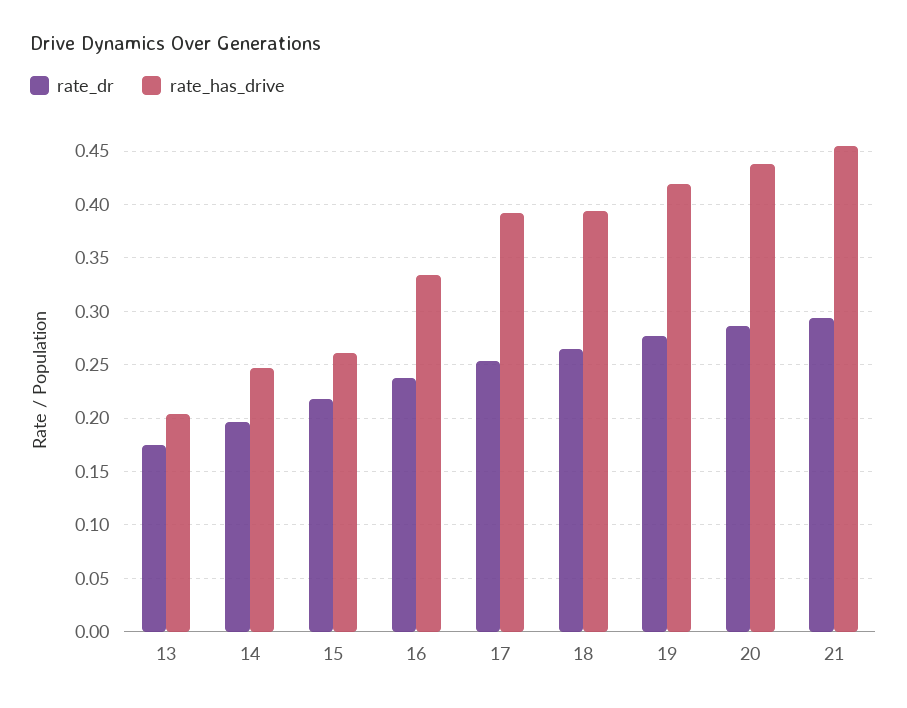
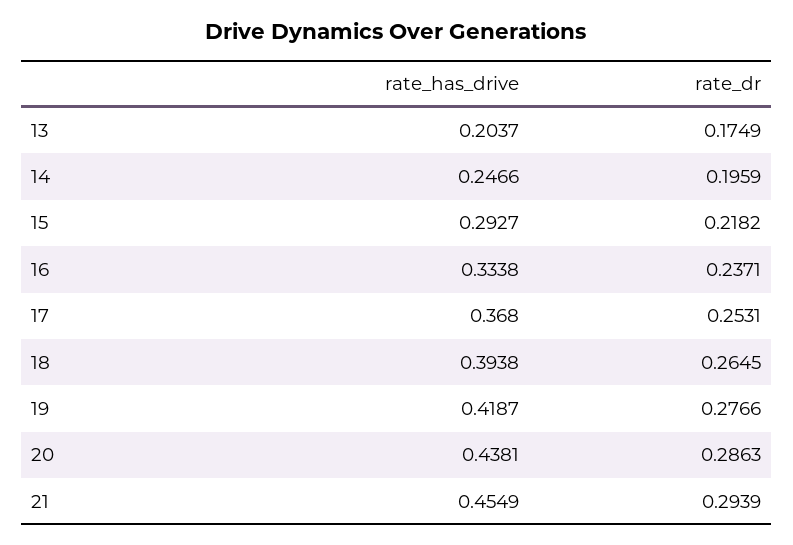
  {
    "rate_dr": {
      "13": 0.1749,
      "14": 0.1959,
      "15": 0.2182,
      "16": 0.2371,
      "17": 0.2531,
      "18": 0.2645,
      "19": 0.2766,
      "20": 0.2863,
      "21": 0.2939
    },
    "rate_has_drive": {
      "13": 0.2037,
      "14": 0.2466,
-     "15": 0.26,
+     "15": 0.2927,
      "16": 0.3338,
-     "17": 0.39,
+     "17": 0.368,
      "18": 0.3938,
      "19": 0.4187,
      "20": 0.4381,
      "21": 0.4549
    }
  }

